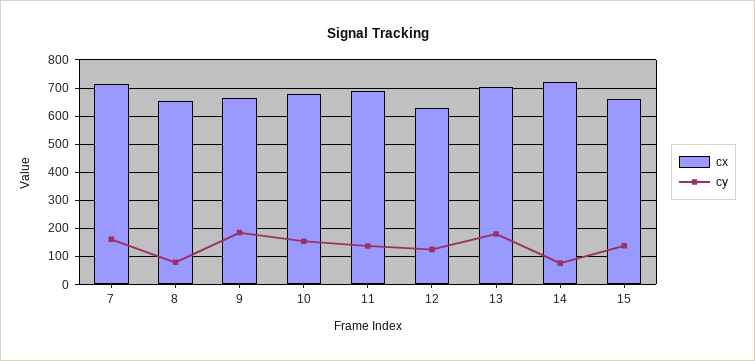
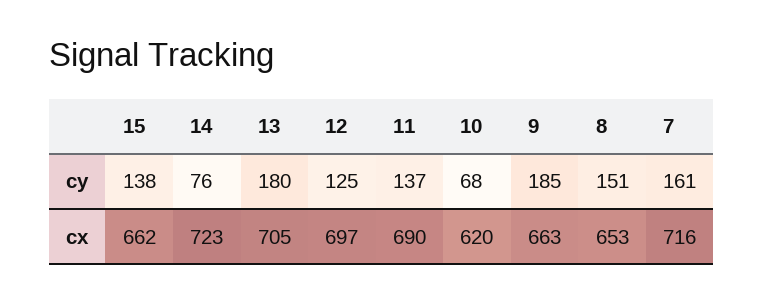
  {
    "cx": {
      "7": 716,
      "8": 653,
      "9": 663,
-     "10": 675,
+     "10": 620,
      "11": 690,
-     "12": 625,
+     "12": 697,
      "13": 705,
      "14": 723,
      "15": 662
    },
    "cy": {
      "7": 161,
-     "8": 75,
+     "8": 151,
      "9": 185,
-     "10": 150,
+     "10": 68,
      "11": 137,
      "12": 125,
      "13": 180,
      "14": 76,
      "15": 138
    }
  }

